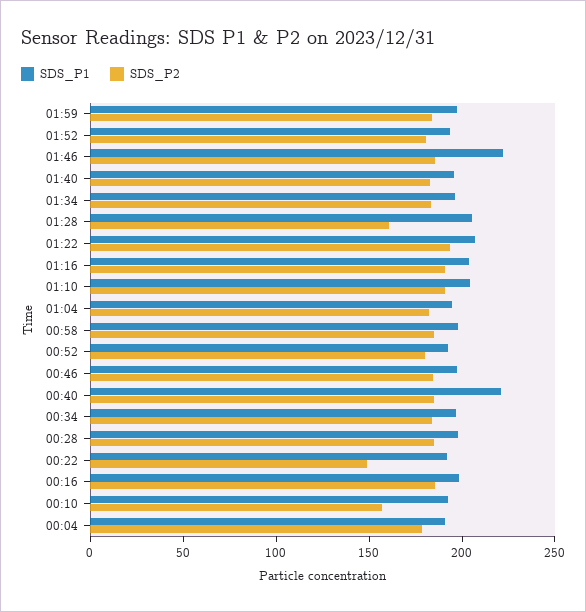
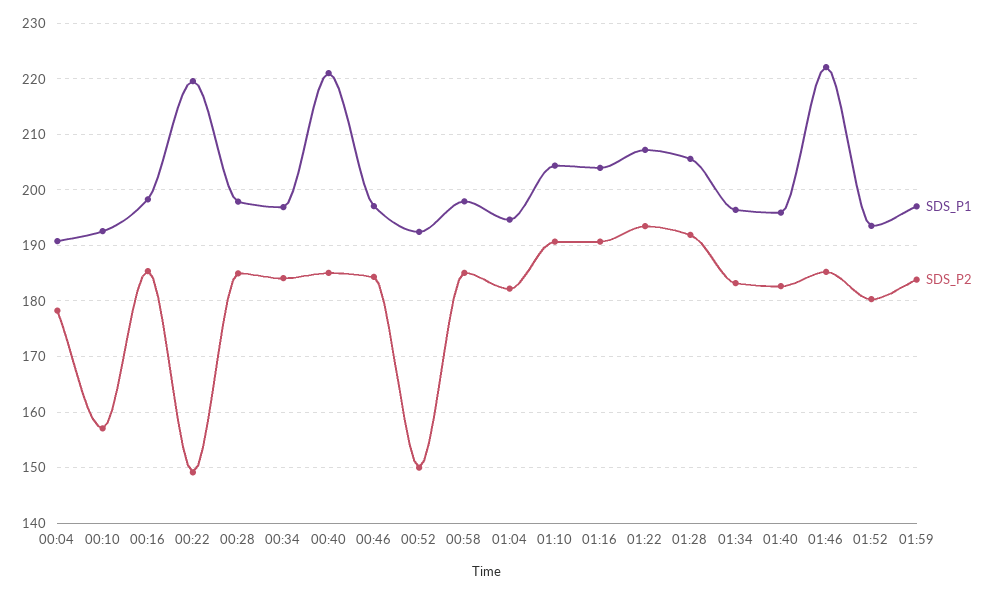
  {
    "SDS_P1": {
      "01:59": 198,
      "01:52": 194,
      "01:46": 222,
      "01:40": 196,
      "01:34": 196,
      "01:28": 206,
      "01:22": 208,
      "01:16": 204,
      "01:10": 204,
      "01:04": 194,
      "00:58": 198,
      "00:52": 192,
      "00:46": 198,
      "00:40": 222,
      "00:34": 196,
      "00:28": 198,
-     "00:22": 190,
+     "00:22": 220,
      "00:16": 198,
      "00:10": 192,
      "00:04": 190
    },
    "SDS_P2": {
      "01:59": 184,
      "01:52": 180,
      "01:46": 186,
      "01:40": 182,
      "01:34": 184,
-     "01:28": 160,
+     "01:28": 192,
      "01:22": 194,
      "01:16": 190,
      "01:10": 190,
      "01:04": 182,
      "00:58": 186,
-     "00:52": 180,
+     "00:52": 150,
      "00:46": 184,
      "00:40": 186,
      "00:34": 184,
      "00:28": 184,
      "00:22": 150,
      "00:16": 186,
      "00:10": 158,
      "00:04": 178
    }
  }

